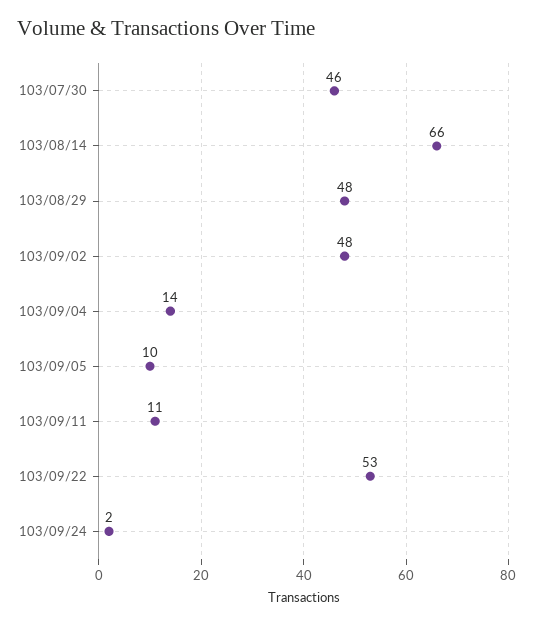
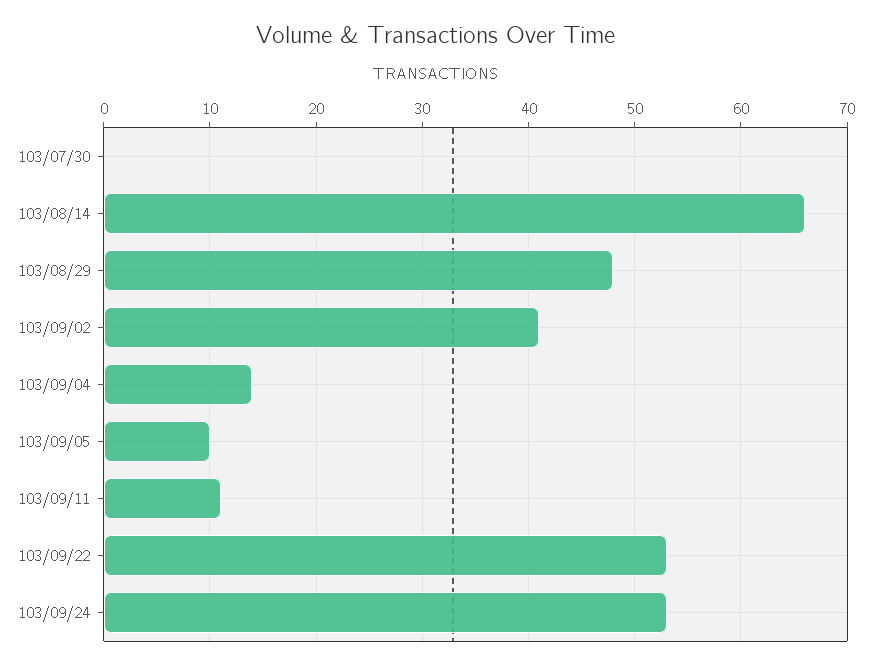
  {
-   "103/07/30": 46,
+   "103/07/30": 0,
    "103/08/14": 66,
    "103/08/29": 48,
-   "103/09/02": 48,
+   "103/09/02": 41,
    "103/09/04": 14,
    "103/09/05": 10,
    "103/09/11": 11,
    "103/09/22": 53,
-   "103/09/24": 2
+   "103/09/24": 53
  }

